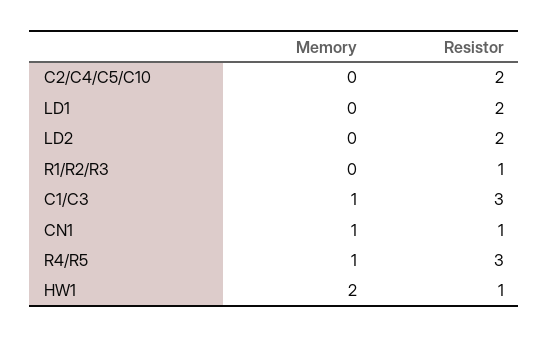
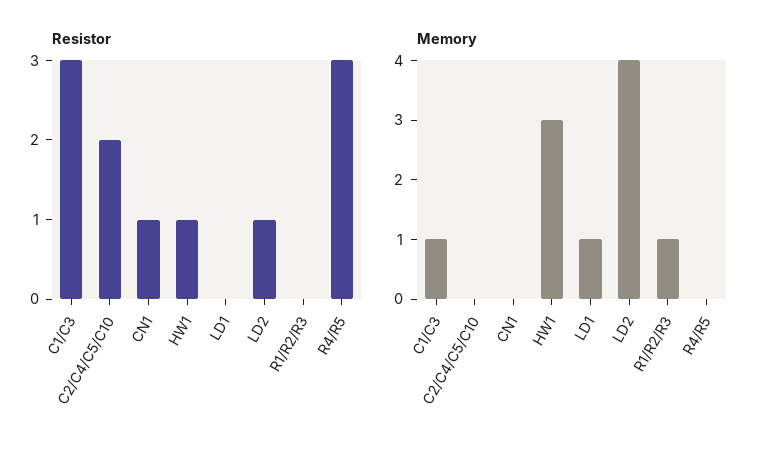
  {
    "Memory": {
      "C2/C4/C5/C10": 0,
-     "LD1": 0,
+     "LD1": 1,
-     "LD2": 0,
+     "LD2": 4,
-     "R1/R2/R3": 0,
+     "R1/R2/R3": 1,
      "C1/C3": 1,
-     "CN1": 1,
+     "CN1": 0,
-     "R4/R5": 1,
+     "R4/R5": 0,
-     "HW1": 2
+     "HW1": 3
    },
    "Resistor": {
      "C2/C4/C5/C10": 2,
-     "LD1": 2,
+     "LD1": 0,
-     "LD2": 2,
+     "LD2": 1,
-     "R1/R2/R3": 1,
+     "R1/R2/R3": 0,
      "C1/C3": 3,
      "CN1": 1,
      "R4/R5": 3,
      "HW1": 1
    }
  }

